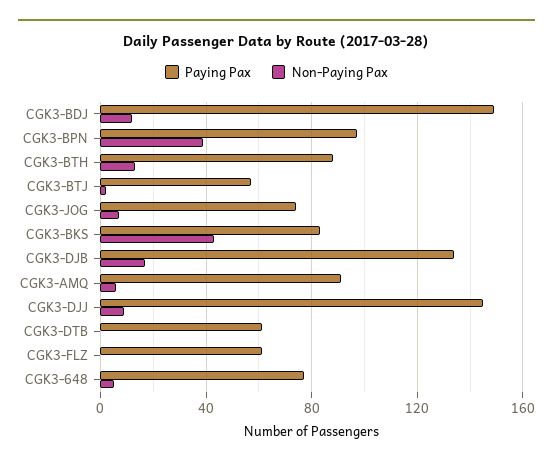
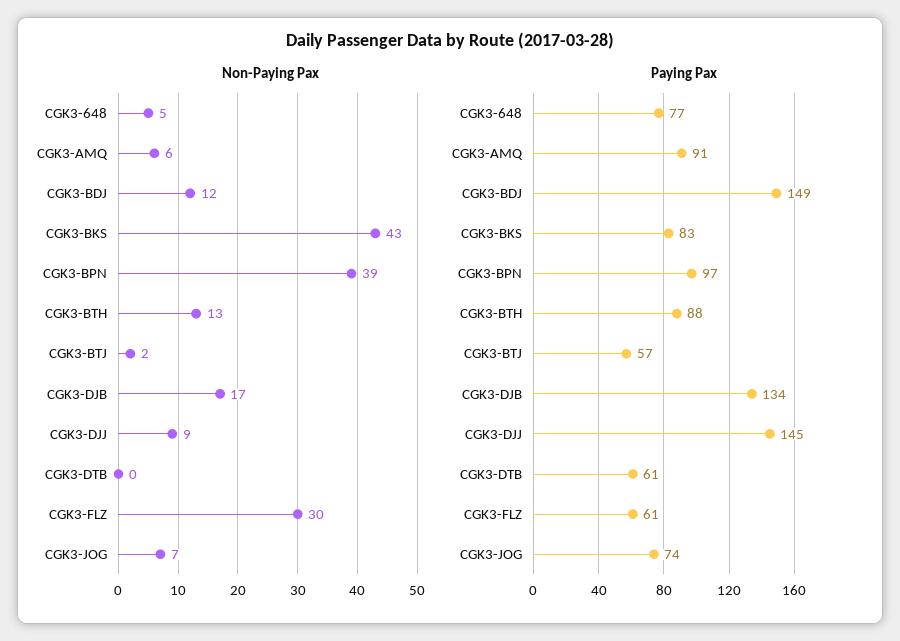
  {
    "Paying Pax": {
      "CGK3-BDJ": 149,
      "CGK3-BPN": 97,
      "CGK3-BTH": 88,
      "CGK3-BTJ": 57,
      "CGK3-JOG": 74,
      "CGK3-BKS": 83,
      "CGK3-DJB": 134,
      "CGK3-AMQ": 91,
      "CGK3-DJJ": 145,
      "CGK3-DTB": 61,
      "CGK3-FLZ": 61,
      "CGK3-648": 77
    },
    "Non-Paying Pax": {
      "CGK3-BDJ": 12,
      "CGK3-BPN": 39,
      "CGK3-BTH": 13,
      "CGK3-BTJ": 2,
      "CGK3-JOG": 7,
      "CGK3-BKS": 43,
      "CGK3-DJB": 17,
      "CGK3-AMQ": 6,
      "CGK3-DJJ": 9,
      "CGK3-DTB": 0,
-     "CGK3-FLZ": 0,
+     "CGK3-FLZ": 30,
      "CGK3-648": 5
    }
  }

